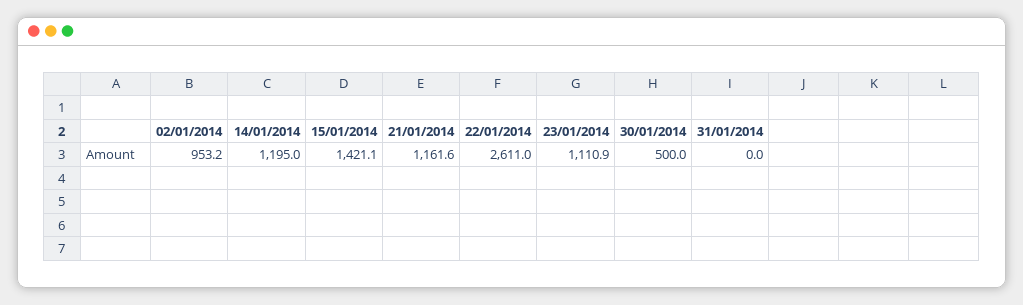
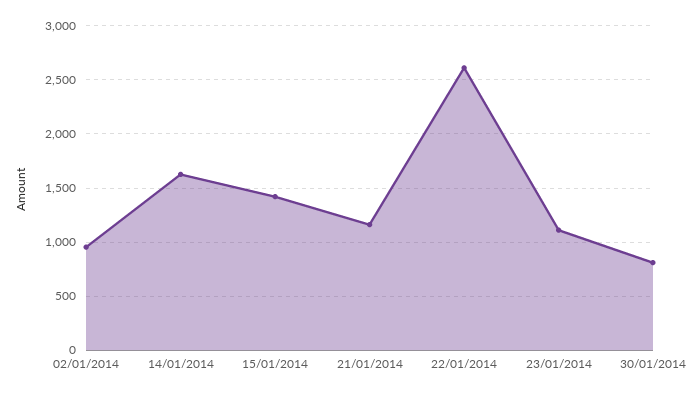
  {
    "02/01/2014": 953.2,
-   "14/01/2014": 1195,
+   "14/01/2014": 1600,
    "15/01/2014": 1421.1,
    "21/01/2014": 1161.6,
    "22/01/2014": 2611,
    "23/01/2014": 1110.9,
-   "30/01/2014": 500,
+   "30/01/2014": 800
-   "31/01/2014": 0
  }

